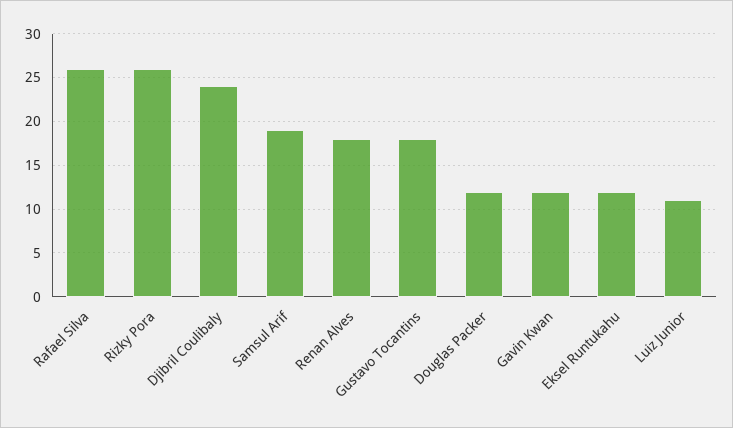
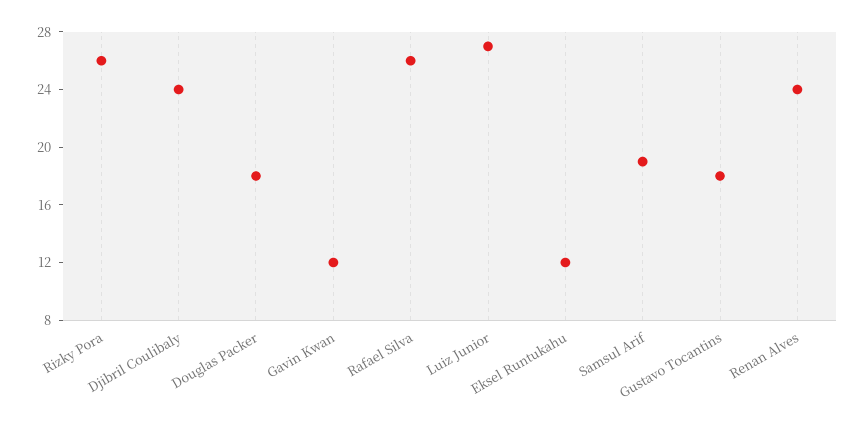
  {
    "Rafael Silva": 26,
    "Rizky Pora": 26,
    "Djibril Coulibaly": 24,
    "Samsul Arif": 19,
-   "Renan Alves": 18,
+   "Renan Alves": 24,
    "Gustavo Tocantins": 18,
-   "Douglas Packer": 12,
+   "Douglas Packer": 18,
    "Gavin Kwan": 12,
    "Eksel Runtukahu": 12,
-   "Luiz Junior": 11
+   "Luiz Junior": 27
  }

